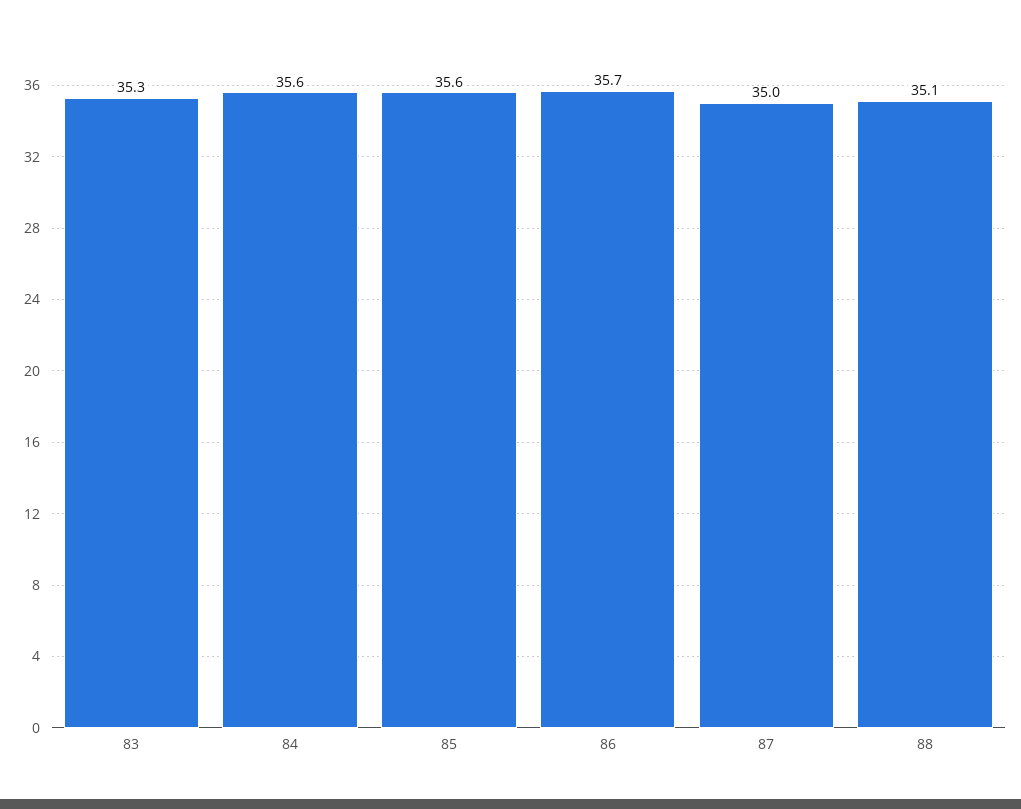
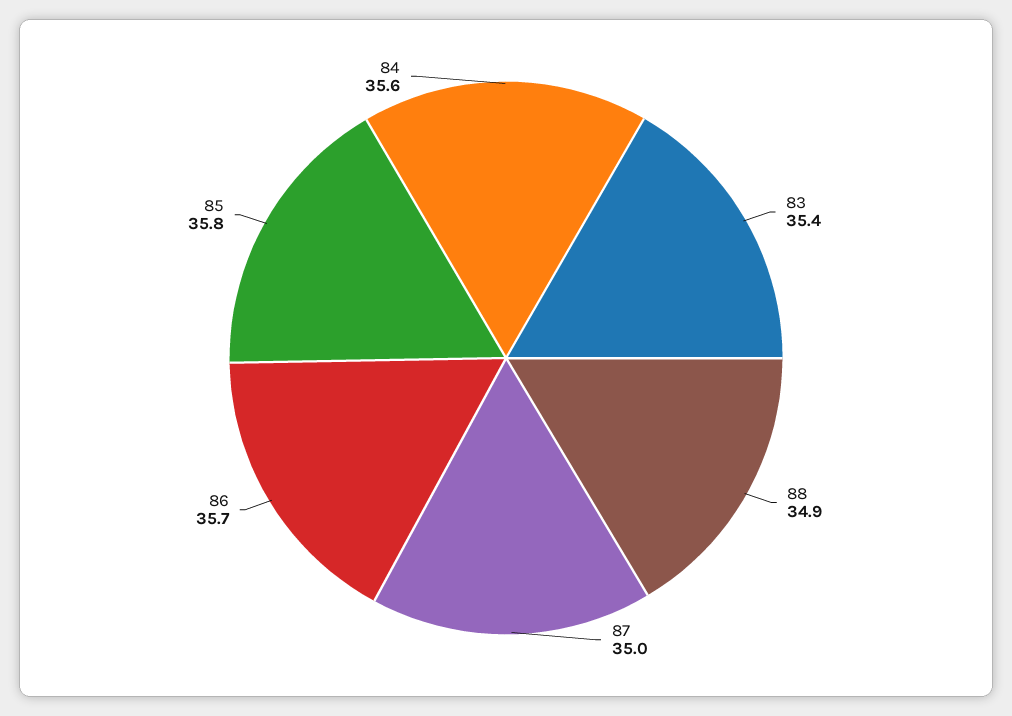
  {
-   "83": 35.3,
+   "83": 35.4,
    "84": 35.6,
-   "85": 35.6,
+   "85": 35.8,
    "86": 35.7,
    "87": 35,
-   "88": 35.1
+   "88": 34.9
  }

